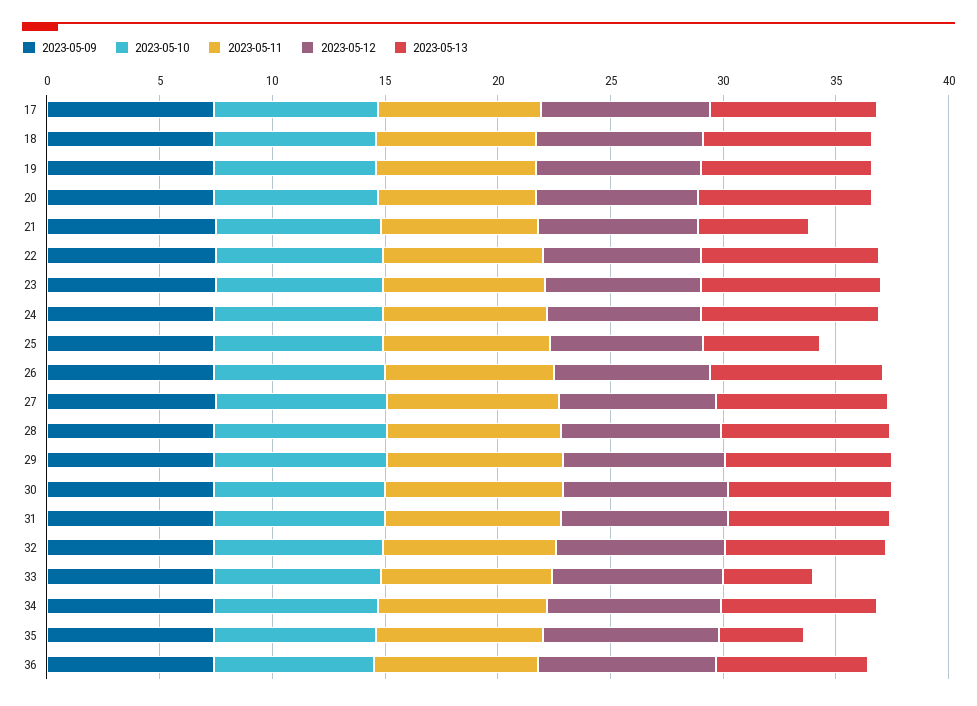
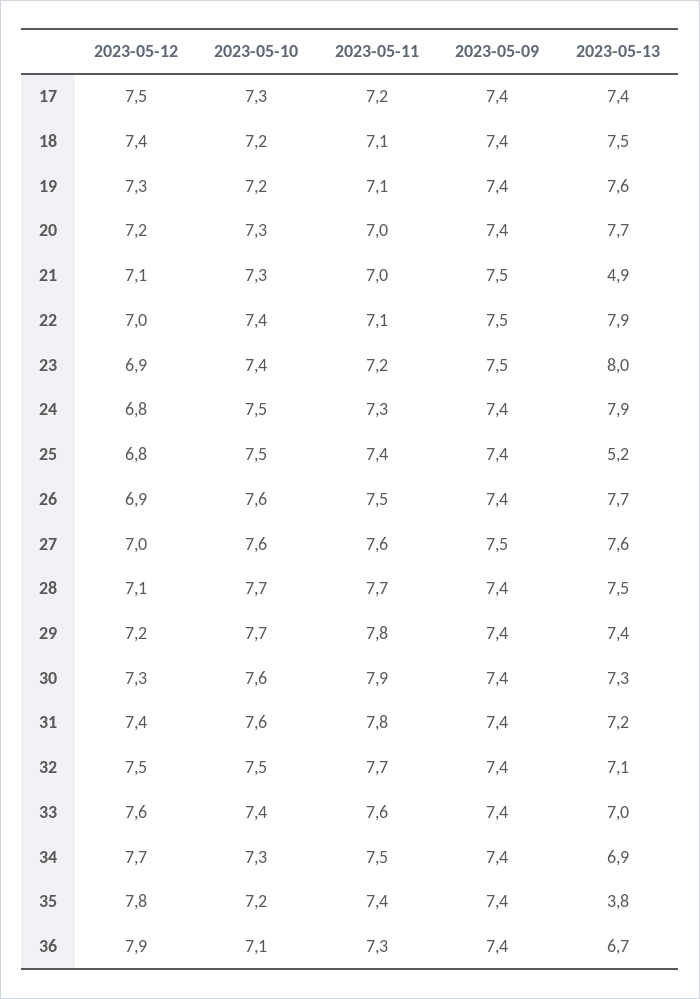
  {
    "2023-05-09": {
      "17": 7.4,
      "18": 7.4,
      "19": 7.4,
      "20": 7.4,
      "21": 7.5,
      "22": 7.5,
      "23": 7.5,
      "24": 7.4,
      "25": 7.4,
      "26": 7.4,
      "27": 7.5,
      "28": 7.4,
      "29": 7.4,
      "30": 7.4,
      "31": 7.4,
      "32": 7.4,
      "33": 7.4,
      "34": 7.4,
      "35": 7.4,
      "36": 7.4
    },
    "2023-05-10": {
      "17": 7.3,
      "18": 7.2,
      "19": 7.2,
      "20": 7.3,
      "21": 7.3,
      "22": 7.4,
      "23": 7.4,
      "24": 7.5,
      "25": 7.5,
      "26": 7.6,
      "27": 7.6,
      "28": 7.7,
      "29": 7.7,
      "30": 7.6,
      "31": 7.6,
      "32": 7.5,
      "33": 7.4,
      "34": 7.3,
      "35": 7.2,
      "36": 7.1
    },
    "2023-05-11": {
      "17": 7.2,
      "18": 7.1,
      "19": 7.1,
      "20": 7,
      "21": 7,
      "22": 7.1,
      "23": 7.2,
      "24": 7.3,
      "25": 7.4,
      "26": 7.5,
      "27": 7.6,
      "28": 7.7,
      "29": 7.8,
      "30": 7.9,
      "31": 7.8,
      "32": 7.7,
      "33": 7.6,
      "34": 7.5,
      "35": 7.4,
      "36": 7.3
    },
    "2023-05-12": {
      "17": 7.5,
      "18": 7.4,
      "19": 7.3,
      "20": 7.2,
      "21": 7.1,
      "22": 7,
      "23": 6.9,
      "24": 6.8,
      "25": 6.8,
      "26": 6.9,
      "27": 7,
      "28": 7.1,
      "29": 7.2,
      "30": 7.3,
      "31": 7.4,
      "32": 7.5,
      "33": 7.6,
      "34": 7.7,
      "35": 7.8,
      "36": 7.9
    },
    "2023-05-13": {
      "17": 7.4,
      "18": 7.5,
      "19": 7.6,
      "20": 7.7,
      "21": 4.9,
      "22": 7.9,
      "23": 8,
      "24": 7.9,
      "25": 5.2,
      "26": 7.7,
      "27": 7.6,
      "28": 7.5,
      "29": 7.4,
      "30": 7.3,
      "31": 7.2,
      "32": 7.1,
-     "33": 4,
+     "33": 7,
      "34": 6.9,
      "35": 3.8,
      "36": 6.7
    }
  }

